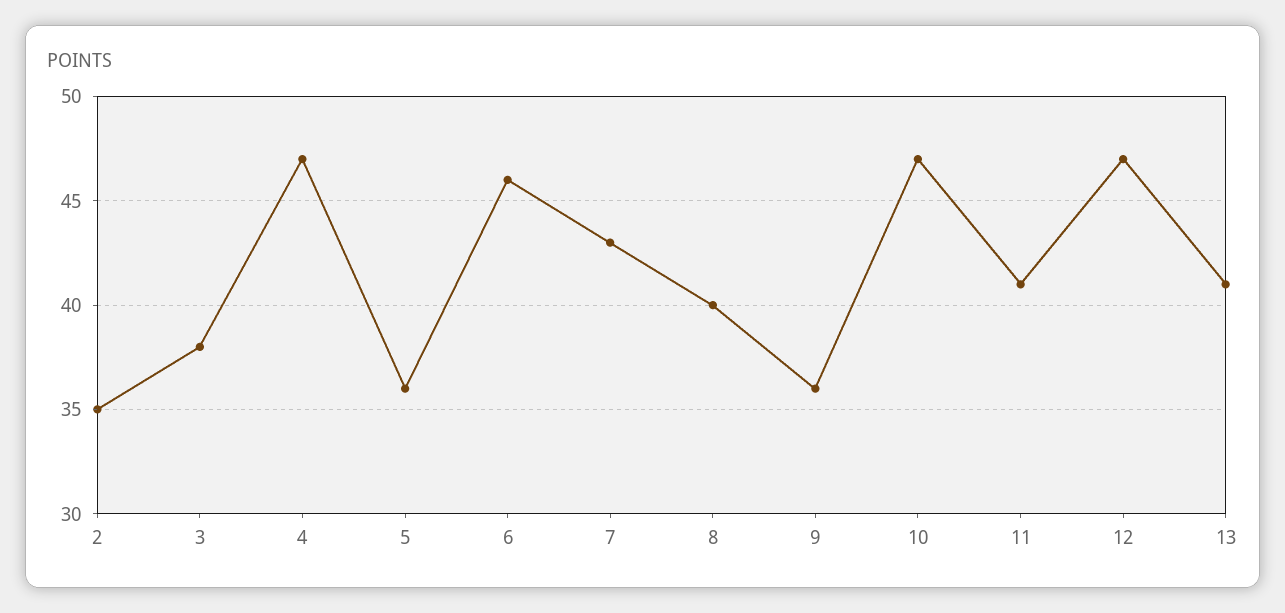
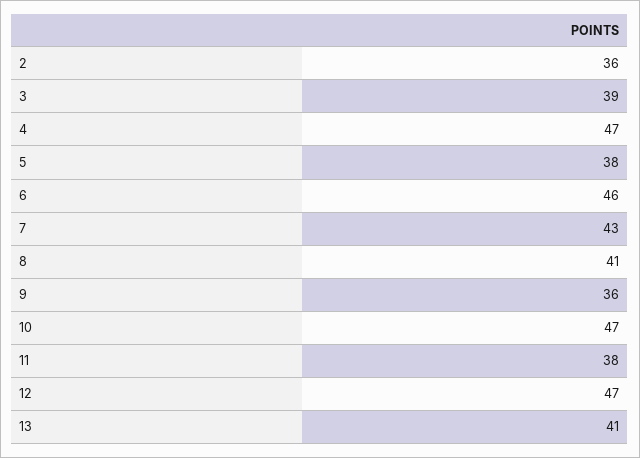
  {
-   "2": 35,
+   "2": 36,
-   "3": 38,
+   "3": 39,
    "4": 47,
-   "5": 36,
+   "5": 38,
    "6": 46,
    "7": 43,
-   "8": 40,
+   "8": 41,
    "9": 36,
    "10": 47,
-   "11": 41,
+   "11": 38,
    "12": 47,
    "13": 41
  }

